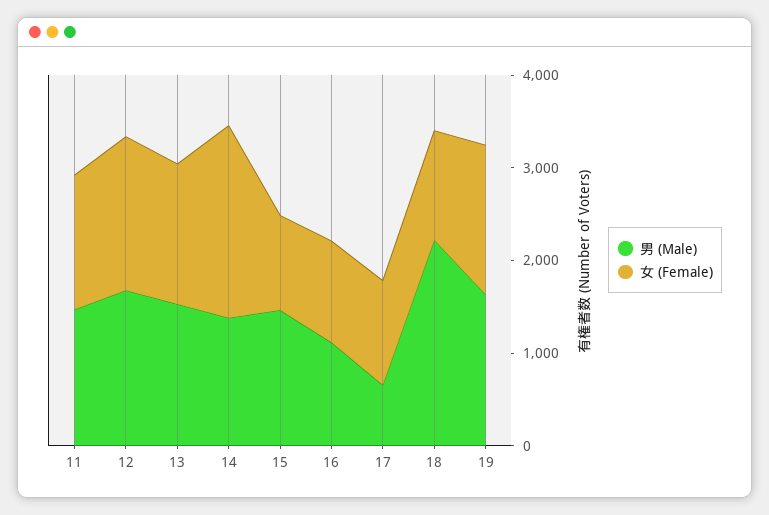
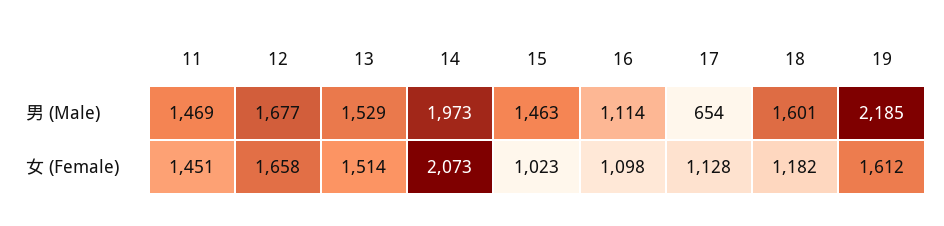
  {
    "男 (Male)": {
      "11": 1469,
      "12": 1677,
      "13": 1529,
-     "14": 1400,
+     "14": 1973,
      "15": 1463,
      "16": 1114,
      "17": 654,
-     "18": 2200,
+     "18": 1601,
-     "19": 1600
+     "19": 2185
    },
    "女 (Female)": {
      "11": 1451,
      "12": 1658,
      "13": 1514,
      "14": 2073,
      "15": 1023,
      "16": 1098,
      "17": 1128,
      "18": 1182,
      "19": 1612
    }
  }

